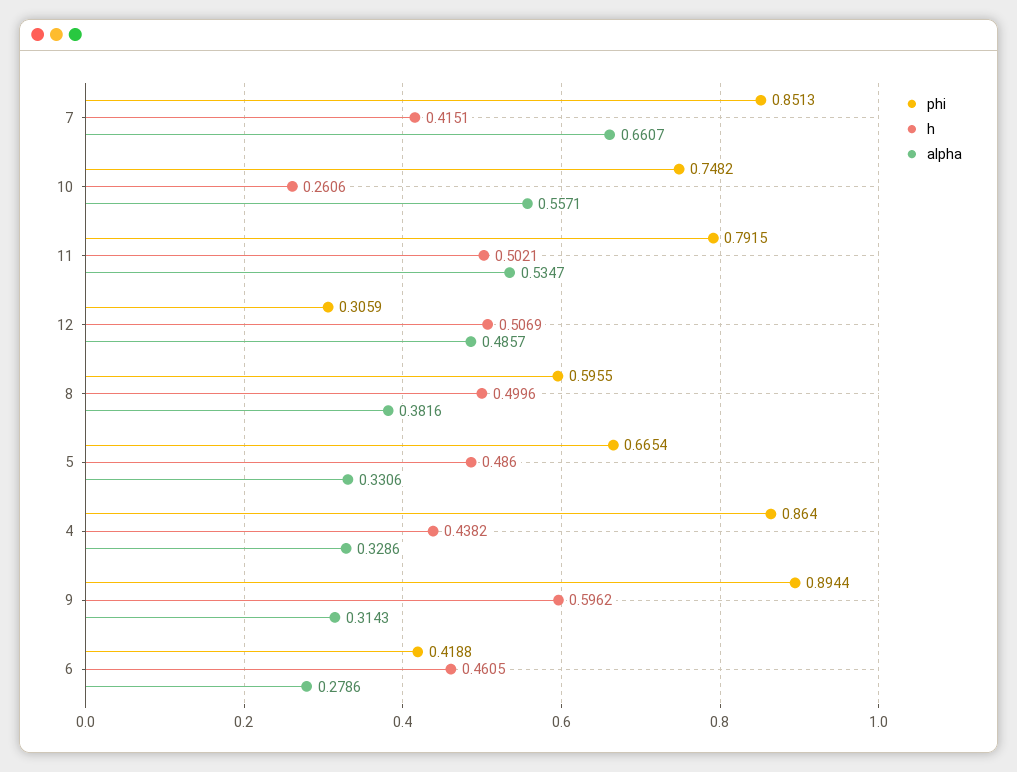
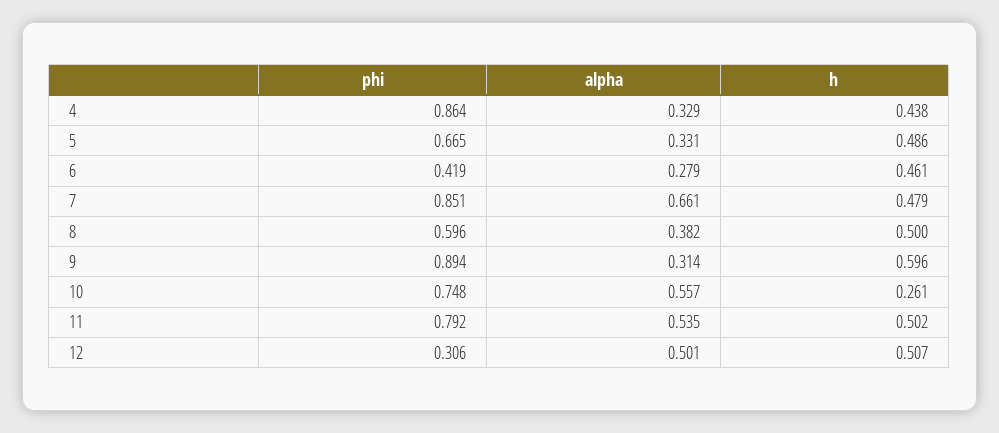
  {
    "phi": {
      "7": 0.8513,
      "10": 0.7482,
      "11": 0.7915,
      "12": 0.3059,
      "8": 0.5955,
      "5": 0.6654,
      "4": 0.864,
      "9": 0.8944,
      "6": 0.4188
    },
    "h": {
-     "7": 0.4151,
+     "7": 0.479,
      "10": 0.2606,
      "11": 0.5021,
      "12": 0.5069,
      "8": 0.4996,
      "5": 0.486,
      "4": 0.4382,
      "9": 0.5962,
      "6": 0.4605
    },
    "alpha": {
      "7": 0.6607,
      "10": 0.5571,
      "11": 0.5347,
-     "12": 0.4857,
+     "12": 0.501,
      "8": 0.3816,
      "5": 0.3306,
      "4": 0.3286,
      "9": 0.3143,
      "6": 0.2786
    }
  }

